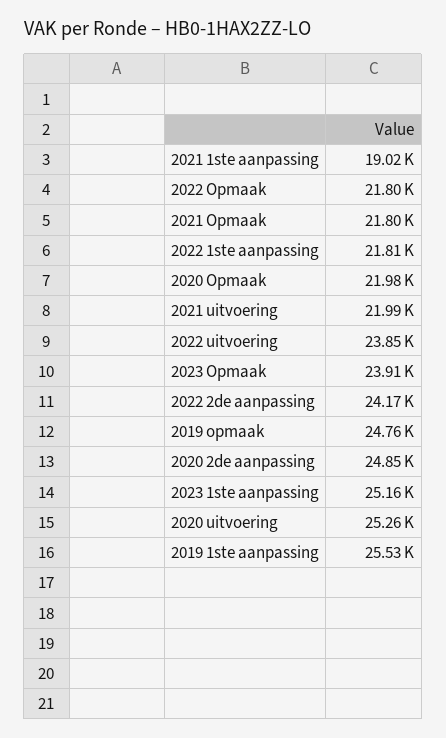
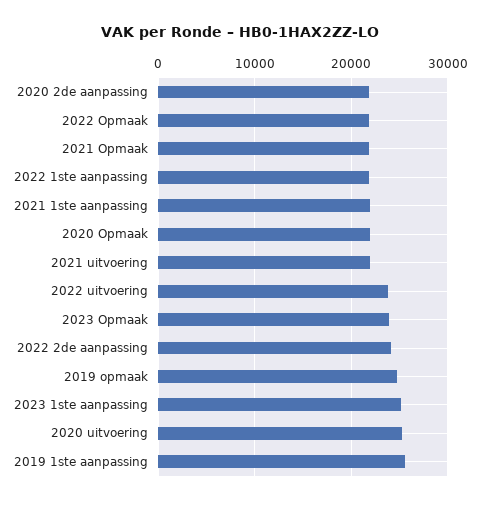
  {
-   "2021 1ste aanpassing": 19020,
+   "2021 1ste aanpassing": 22000,
    "2022 Opmaak": 21800,
    "2021 Opmaak": 21800,
    "2022 1ste aanpassing": 21810,
    "2020 Opmaak": 21980,
    "2021 uitvoering": 21990,
    "2022 uitvoering": 23850,
    "2023 Opmaak": 23910,
    "2022 2de aanpassing": 24170,
    "2019 opmaak": 24760,
-   "2020 2de aanpassing": 24850,
+   "2020 2de aanpassing": 22000,
    "2023 1ste aanpassing": 25160,
    "2020 uitvoering": 25260,
    "2019 1ste aanpassing": 25530
  }

